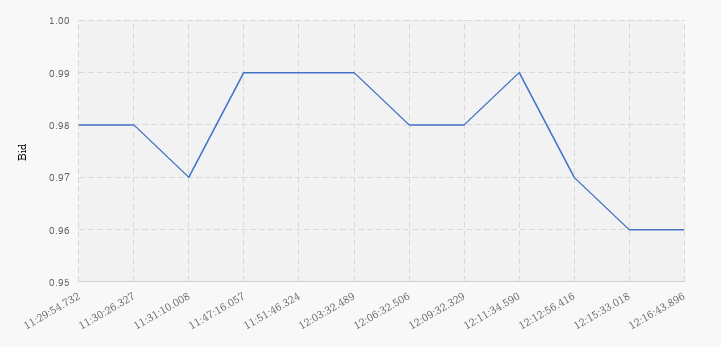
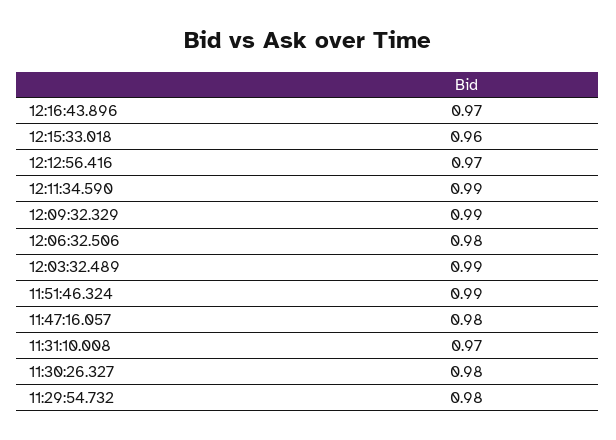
  {
    "11:29:54.732": 0.98,
    "11:30:26.327": 0.98,
    "11:31:10.008": 0.97,
-   "11:47:16.057": 0.99,
+   "11:47:16.057": 0.98,
    "11:51:46.324": 0.99,
    "12:03:32.489": 0.99,
    "12:06:32.506": 0.98,
-   "12:09:32.329": 0.98,
+   "12:09:32.329": 0.99,
    "12:11:34.590": 0.99,
    "12:12:56.416": 0.97,
    "12:15:33.018": 0.96,
-   "12:16:43.896": 0.96
+   "12:16:43.896": 0.97
  }

